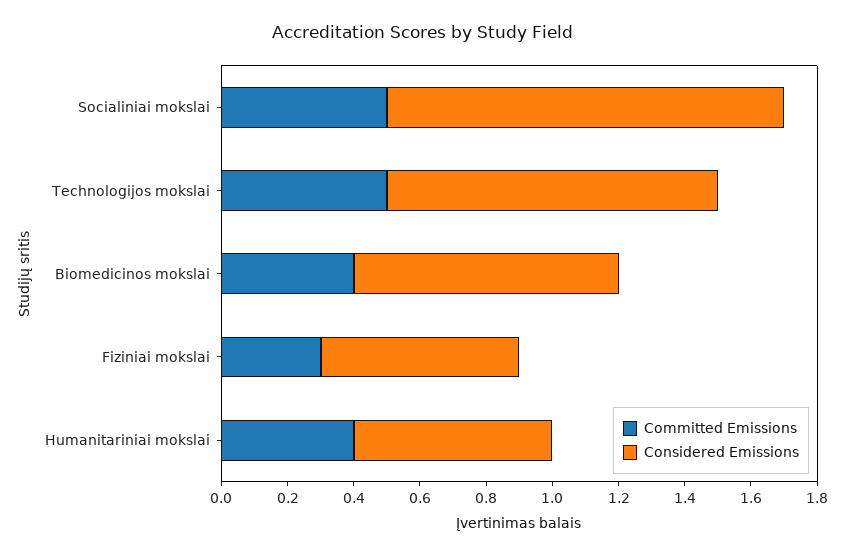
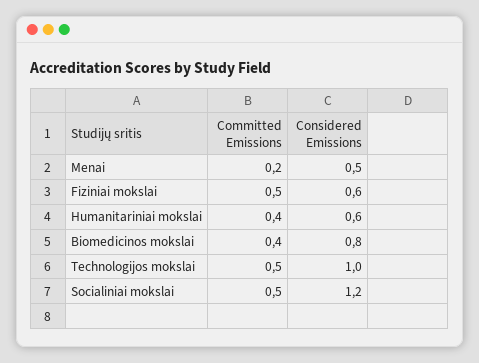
  {
    "Committed Emissions": {
      "Socialiniai mokslai": 0.5,
      "Technologijos mokslai": 0.5,
      "Biomedicinos mokslai": 0.4,
-     "Fiziniai mokslai": 0.3,
+     "Fiziniai mokslai": 0.5,
-     "Humanitariniai mokslai": 0.4
+     "Humanitariniai mokslai": 0.4,
+     "Menai": 0.2
    },
    "Considered Emissions": {
      "Socialiniai mokslai": 1.2,
      "Technologijos mokslai": 1,
      "Biomedicinos mokslai": 0.8,
      "Fiziniai mokslai": 0.6,
-     "Humanitariniai mokslai": 0.6
+     "Humanitariniai mokslai": 0.6,
+     "Menai": 0.5
    }
  }

